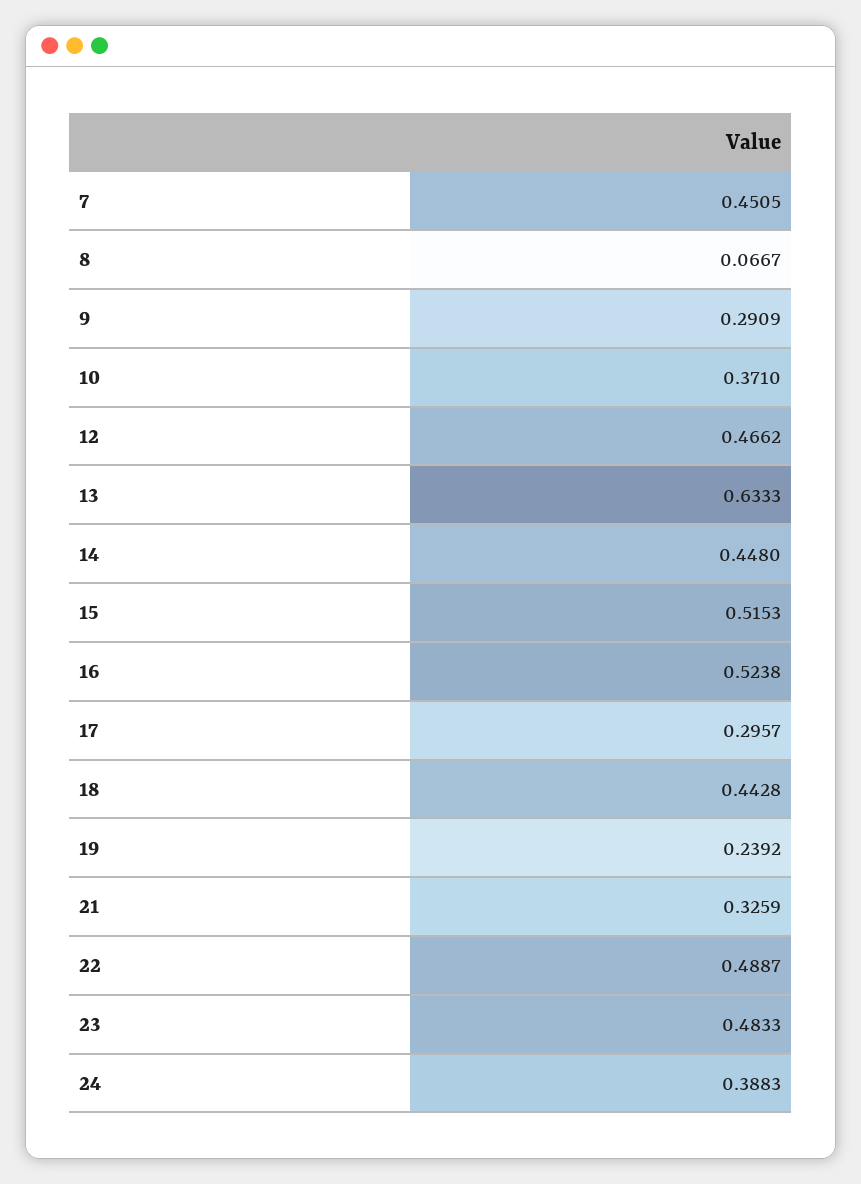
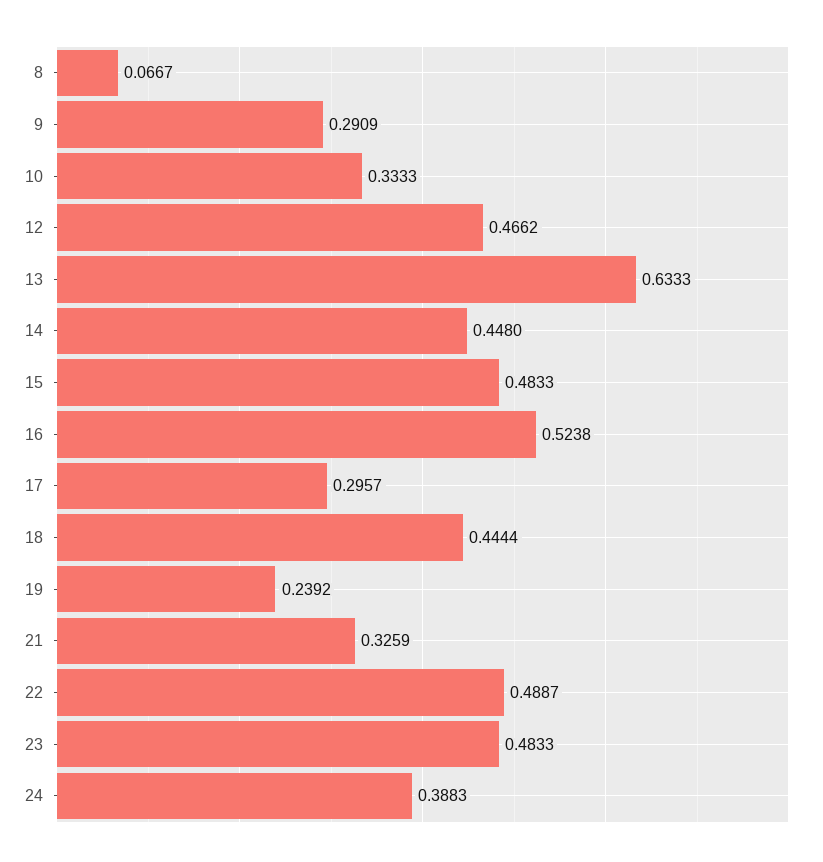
  {
-   "7": 0.4505,
    "8": 0.0667,
    "9": 0.2909,
-   "10": 0.371,
+   "10": 0.3333,
    "12": 0.4662,
    "13": 0.6333,
    "14": 0.448,
-   "15": 0.5153,
+   "15": 0.4833,
    "16": 0.5238,
    "17": 0.2957,
-   "18": 0.4428,
+   "18": 0.4444,
    "19": 0.2392,
    "21": 0.3259,
    "22": 0.4887,
    "23": 0.4833,
    "24": 0.3883
  }

